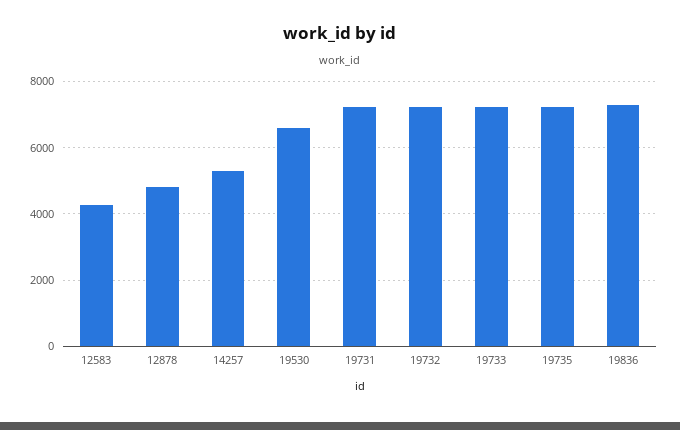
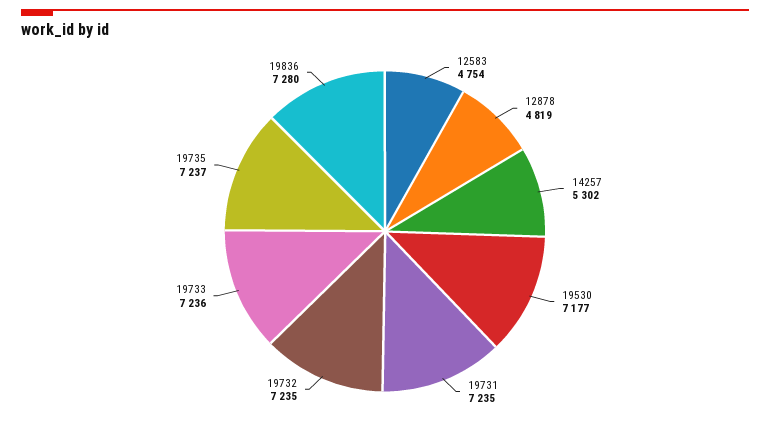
  {
-   "12583": 4200,
+   "12583": 4754,
    "12878": 4819,
    "14257": 5302,
-   "19530": 6600,
+   "19530": 7177,
    "19731": 7235,
    "19732": 7235,
    "19733": 7236,
    "19735": 7237,
    "19836": 7280
  }

